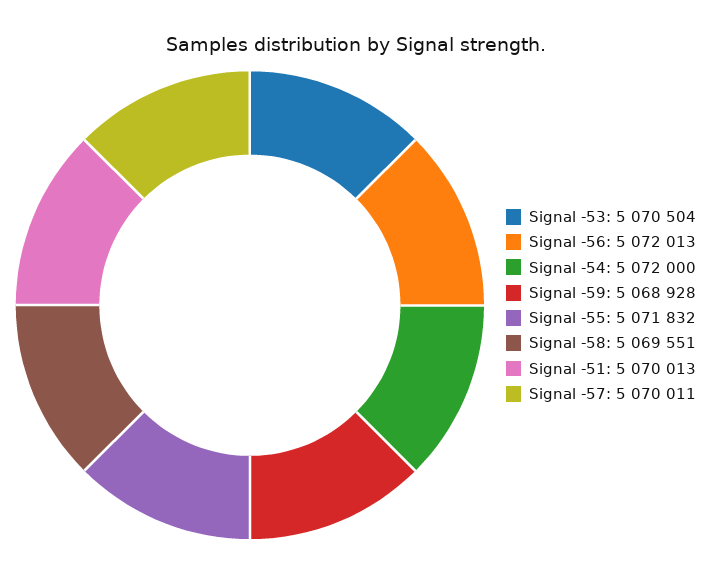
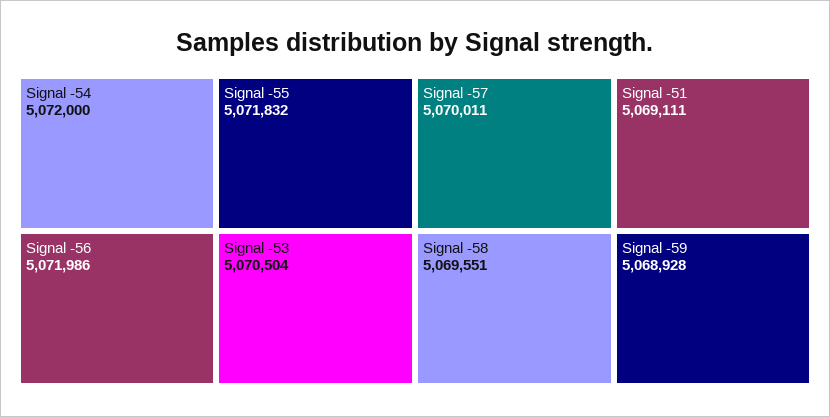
  {
    "Signal -53": 5070504,
-   "Signal -56": 5072013,
+   "Signal -56": 5071986,
    "Signal -54": 5072000,
    "Signal -59": 5068928,
    "Signal -55": 5071832,
    "Signal -58": 5069551,
-   "Signal -51": 5070013,
+   "Signal -51": 5069111,
    "Signal -57": 5070011
  }

